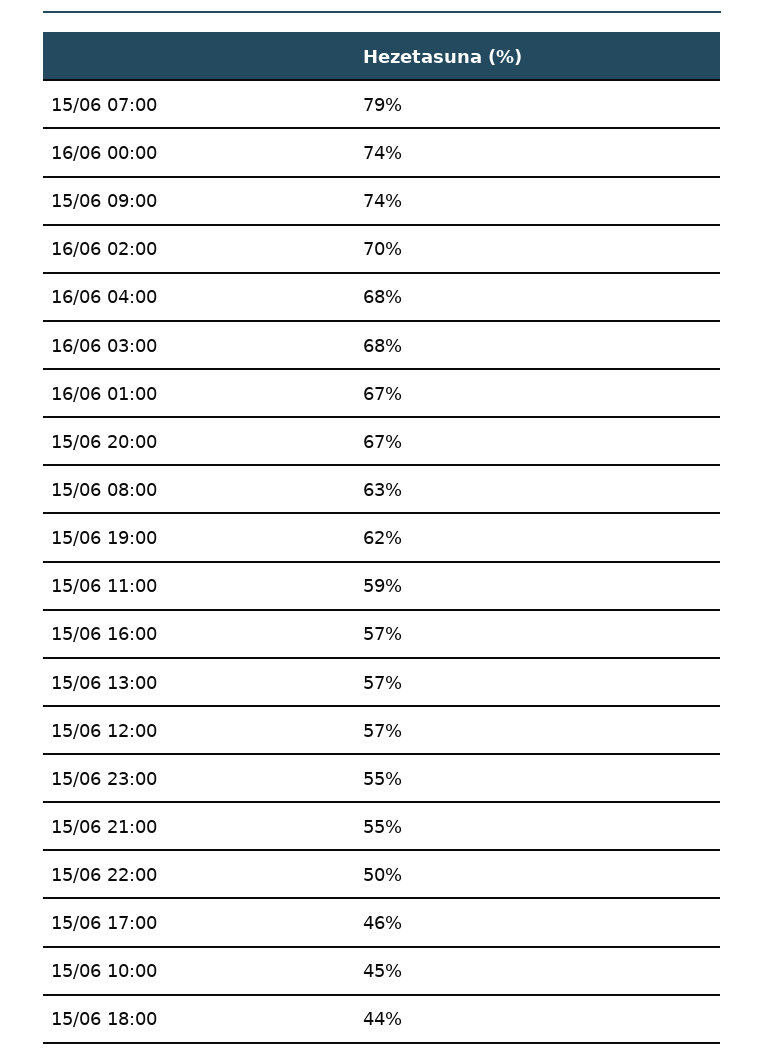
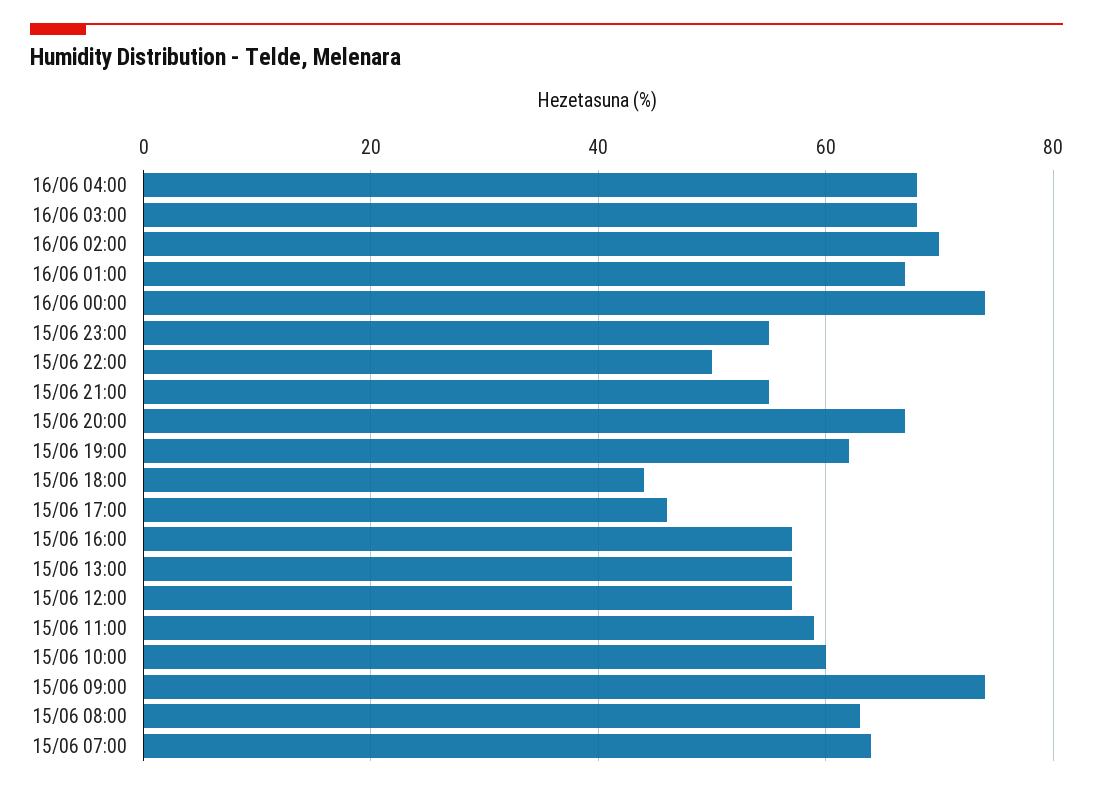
  {
-   "15/06 07:00": 79,
+   "15/06 07:00": 65,
    "16/06 00:00": 74,
    "15/06 09:00": 74,
    "16/06 02:00": 70,
    "16/06 04:00": 68,
    "16/06 03:00": 68,
    "16/06 01:00": 67,
    "15/06 20:00": 67,
    "15/06 08:00": 63,
    "15/06 19:00": 62,
    "15/06 11:00": 59,
    "15/06 16:00": 57,
    "15/06 13:00": 57,
    "15/06 12:00": 57,
    "15/06 23:00": 55,
    "15/06 21:00": 55,
    "15/06 22:00": 50,
    "15/06 17:00": 46,
-   "15/06 10:00": 45,
+   "15/06 10:00": 60,
    "15/06 18:00": 44
  }

